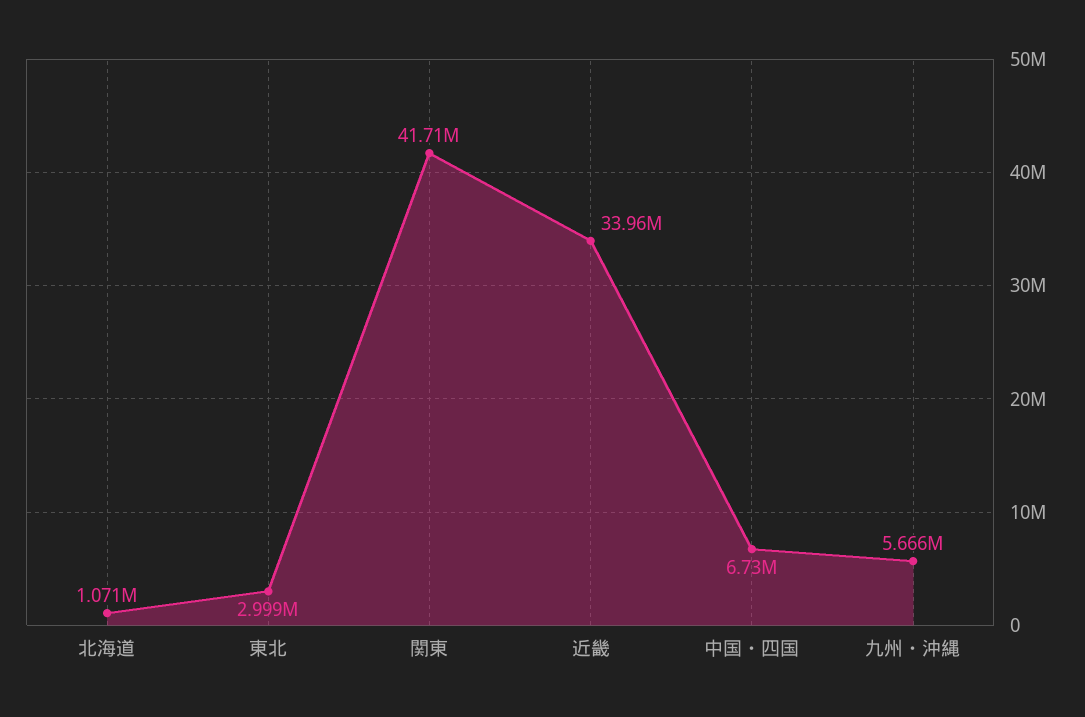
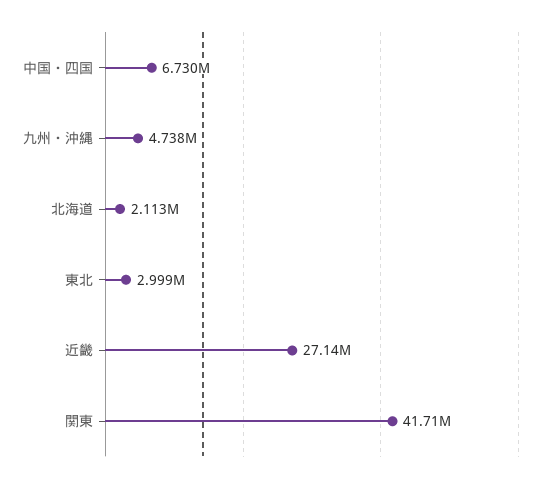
  {
-   "北海道": 1071000,
+   "北海道": 2113000,
    "東北": 2999000,
    "関東": 41710000,
-   "近畿": 33960000,
+   "近畿": 27140000,
    "中国・四国": 6730000,
-   "九州・沖縄": 5666000
+   "九州・沖縄": 4738000
  }

